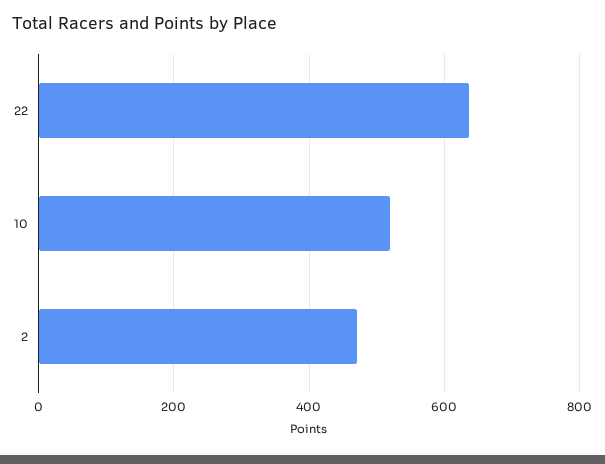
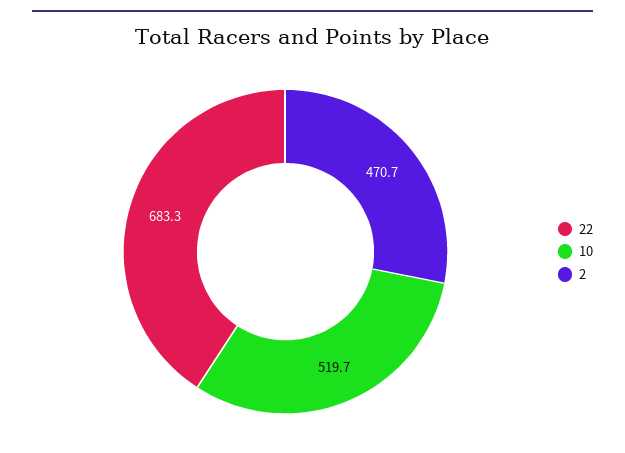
  {
-   "22": 640,
+   "22": 683.3,
    "10": 519.7,
    "2": 470.7
  }

